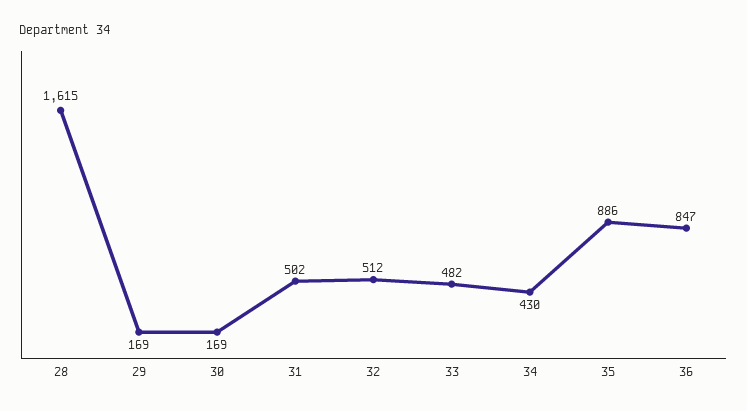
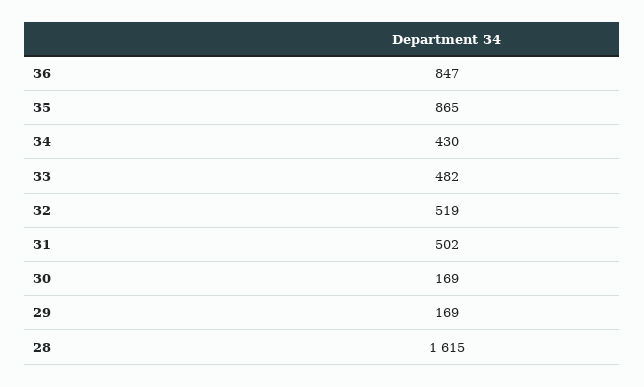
  {
    "28": 1615,
    "29": 169,
    "30": 169,
    "31": 502,
-   "32": 512,
+   "32": 519,
    "33": 482,
    "34": 430,
-   "35": 886,
+   "35": 865,
    "36": 847
  }

